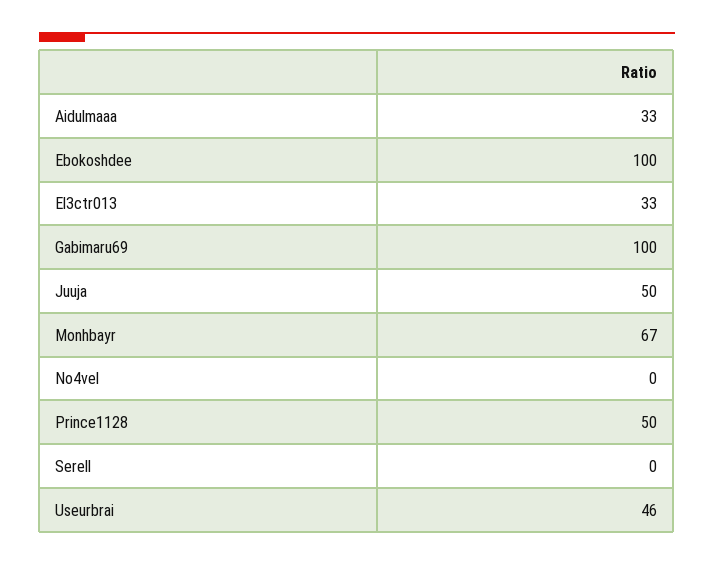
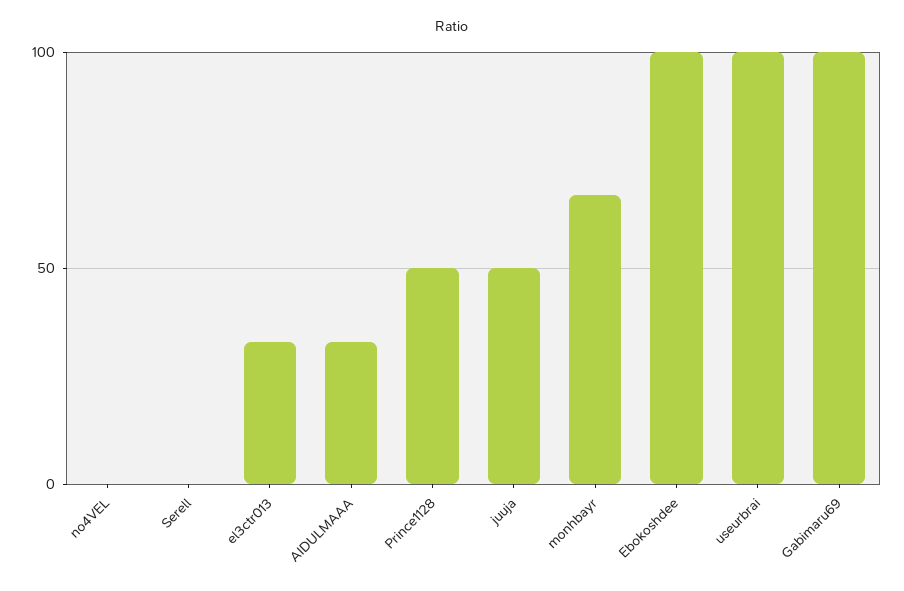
  {
    "Aidulmaaa": 33,
    "Ebokoshdee": 100,
    "El3ctr013": 33,
    "Gabimaru69": 100,
    "Juuja": 50,
    "Monhbayr": 67,
    "No4vel": 0,
    "Prince1128": 50,
    "Serell": 0,
-   "Useurbrai": 46
+   "Useurbrai": 100
  }

